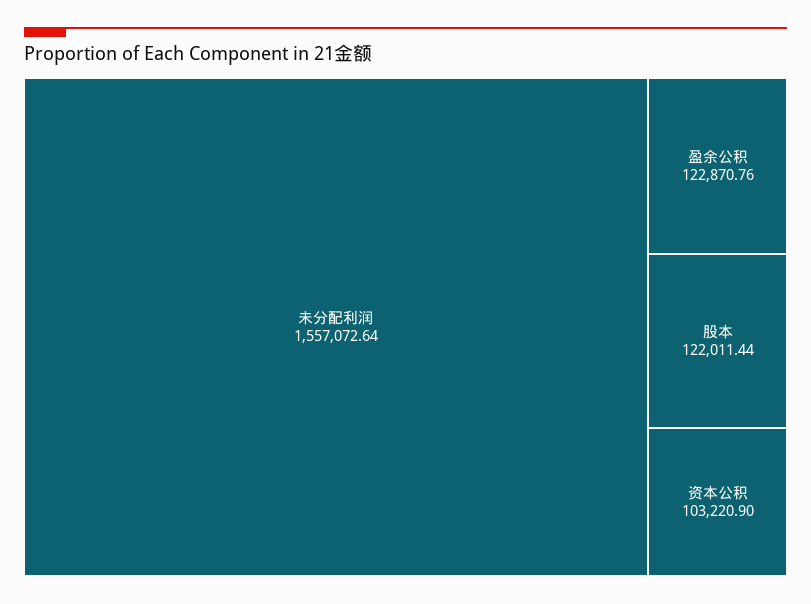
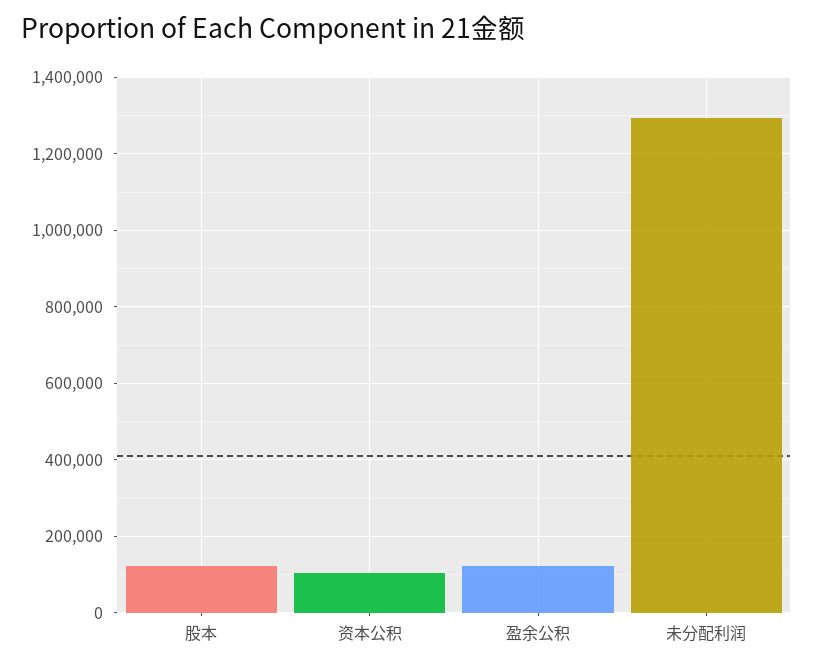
  {
-   "未分配利润": 1557072.64,
+   "未分配利润": 1300000,
    "盈余公积": 122870.76,
    "股本": 122011.44,
    "资本公积": 103220.9
  }

